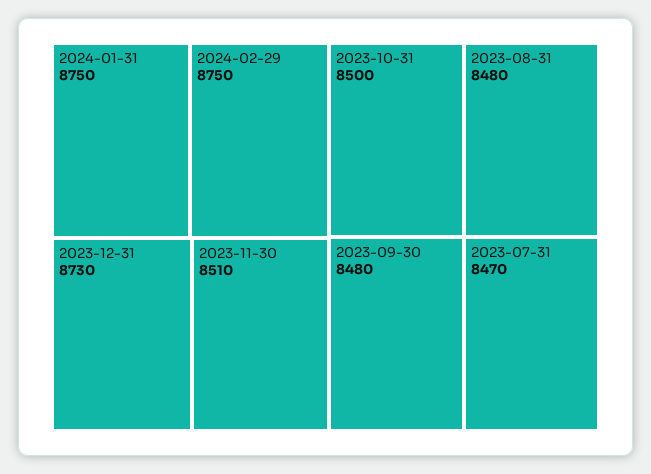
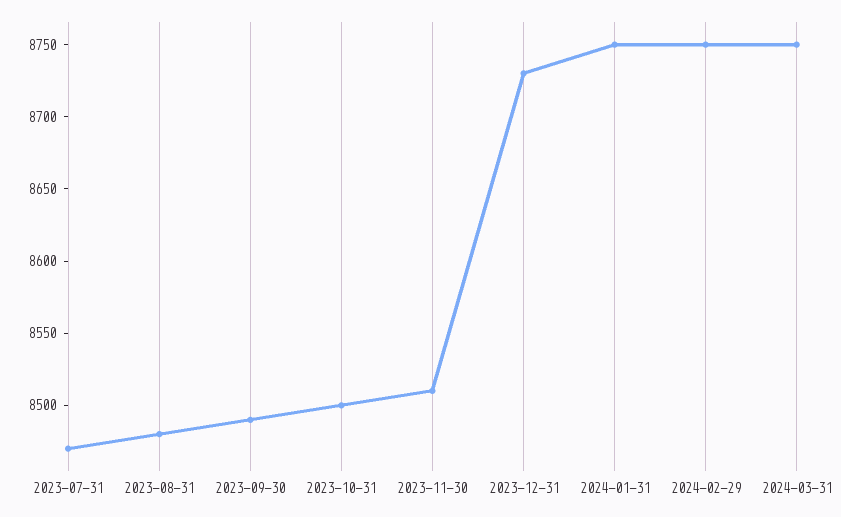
  {
    "2024-01-31": 8750,
    "2024-02-29": 8750,
    "2023-12-31": 8730,
    "2023-11-30": 8510,
    "2023-10-31": 8500,
    "2023-08-31": 8480,
-   "2023-09-30": 8480,
+   "2023-09-30": 8490,
-   "2023-07-31": 8470
+   "2023-07-31": 8470,
+   "2024-03-31": 8750
  }

